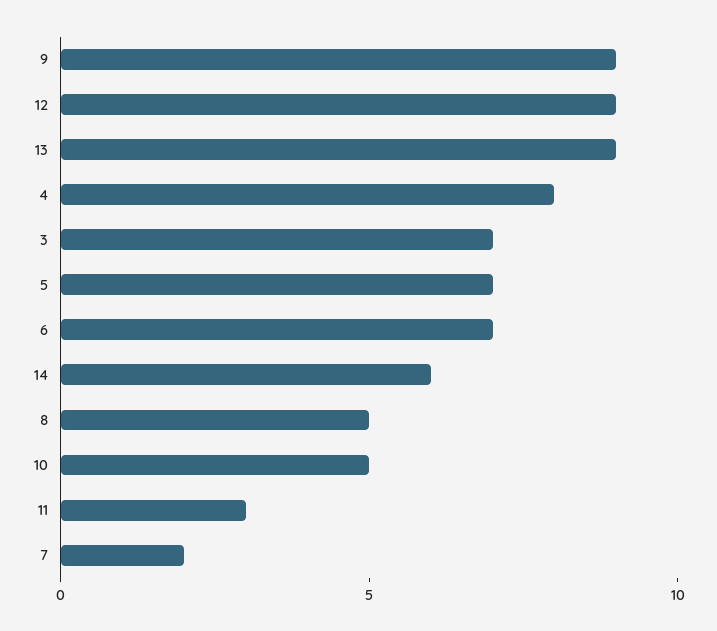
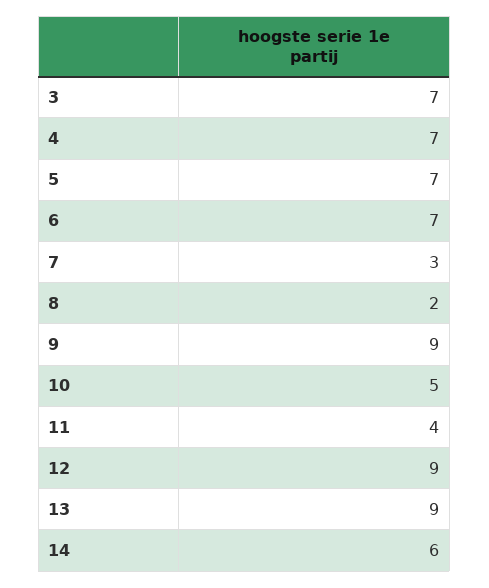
  {
    "9": 9,
    "12": 9,
    "13": 9,
-   "4": 8,
+   "4": 7,
    "3": 7,
    "5": 7,
    "6": 7,
    "14": 6,
-   "8": 5,
+   "8": 2,
    "10": 5,
-   "11": 3,
+   "11": 4,
-   "7": 2
+   "7": 3
  }

